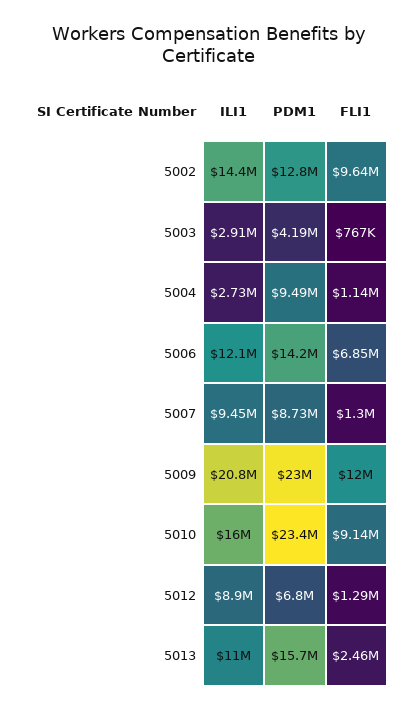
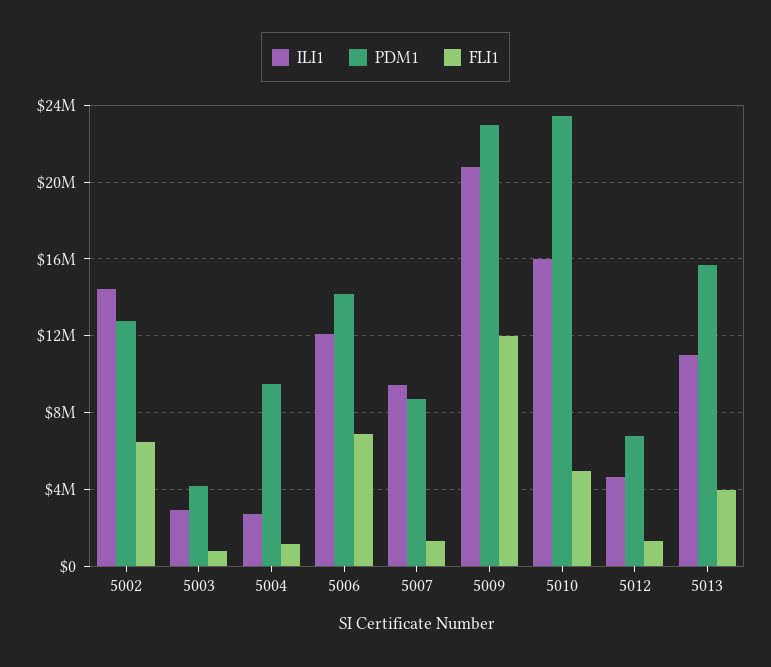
  {
    "ILI1": {
      "5002": 14400000,
      "5003": 2910000,
      "5004": 2730000,
      "5006": 12100000,
      "5007": 9450000,
      "5009": 20800000,
      "5010": 16000000,
-     "5012": 8900000,
+     "5012": 4500000,
      "5013": 11000000
    },
    "PDM1": {
      "5002": 12800000,
      "5003": 4190000,
      "5004": 9490000,
      "5006": 14200000,
      "5007": 8730000,
      "5009": 23000000,
      "5010": 23400000,
      "5012": 6800000,
      "5013": 15700000
    },
    "FLI1": {
-     "5002": 9640000,
+     "5002": 6500000,
      "5003": 767000,
      "5004": 1140000,
      "5006": 6850000,
      "5007": 1300000,
      "5009": 12000000,
-     "5010": 9140000,
+     "5010": 5000000,
      "5012": 1290000,
-     "5013": 2460000
+     "5013": 4000000
    }
  }

